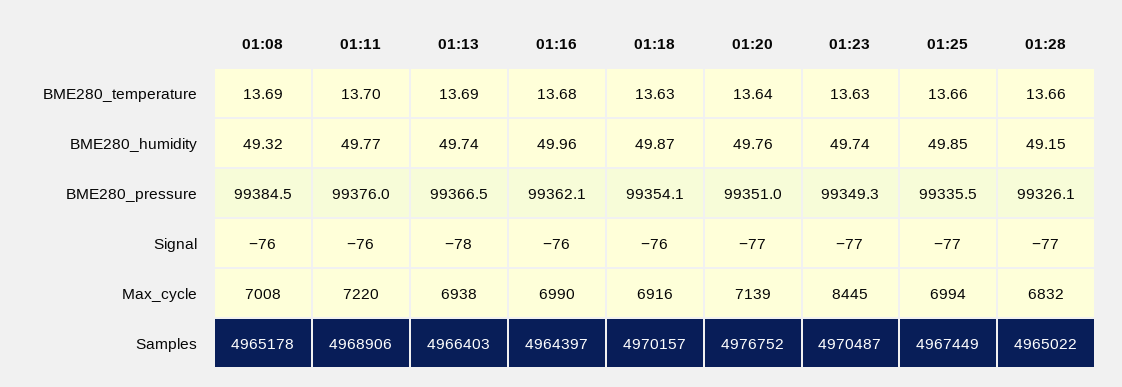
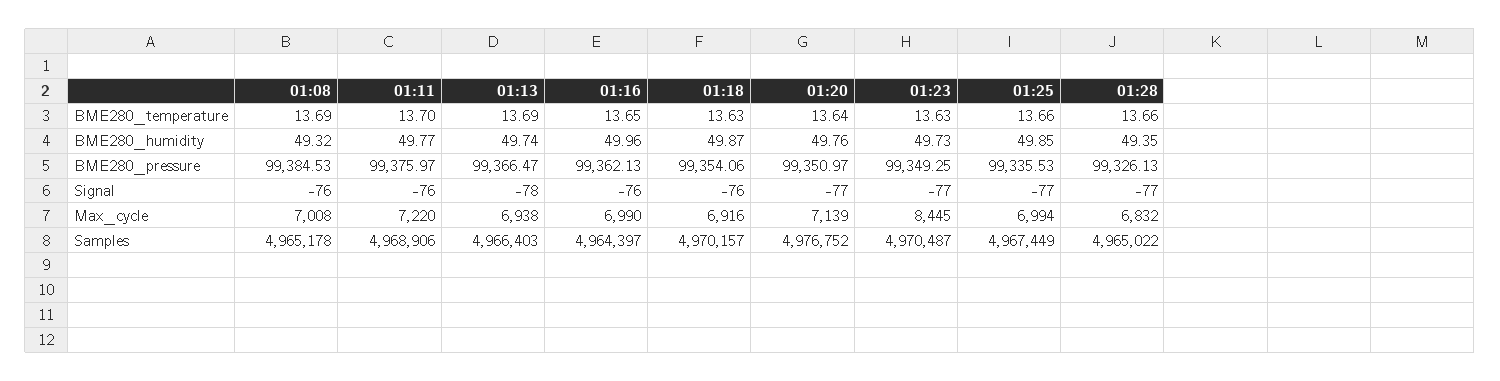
  {
    "01:08": {
      "BME280_temperature": 13.69,
      "BME280_humidity": 49.32,
      "BME280_pressure": 99384.53,
      "Signal": -76,
      "Max_cycle": 7008,
      "Samples": 4965178
    },
    "01:11": {
      "BME280_temperature": 13.7,
      "BME280_humidity": 49.77,
      "BME280_pressure": 99375.97,
      "Signal": -76,
      "Max_cycle": 7220,
      "Samples": 4968906
    },
    "01:13": {
      "BME280_temperature": 13.69,
      "BME280_humidity": 49.74,
      "BME280_pressure": 99366.47,
      "Signal": -78,
      "Max_cycle": 6938,
      "Samples": 4966403
    },
    "01:16": {
-     "BME280_temperature": 13.68,
+     "BME280_temperature": 13.65,
      "BME280_humidity": 49.96,
      "BME280_pressure": 99362.13,
      "Signal": -76,
      "Max_cycle": 6990,
      "Samples": 4964397
    },
    "01:18": {
      "BME280_temperature": 13.63,
      "BME280_humidity": 49.87,
      "BME280_pressure": 99354.06,
      "Signal": -76,
      "Max_cycle": 6916,
      "Samples": 4970157
    },
    "01:20": {
      "BME280_temperature": 13.64,
      "BME280_humidity": 49.76,
      "BME280_pressure": 99350.97,
      "Signal": -77,
      "Max_cycle": 7139,
      "Samples": 4976752
    },
    "01:23": {
      "BME280_temperature": 13.63,
-     "BME280_humidity": 49.74,
+     "BME280_humidity": 49.73,
      "BME280_pressure": 99349.25,
      "Signal": -77,
      "Max_cycle": 8445,
      "Samples": 4970487
    },
    "01:25": {
      "BME280_temperature": 13.66,
      "BME280_humidity": 49.85,
      "BME280_pressure": 99335.53,
      "Signal": -77,
      "Max_cycle": 6994,
      "Samples": 4967449
    },
    "01:28": {
      "BME280_temperature": 13.66,
-     "BME280_humidity": 49.15,
+     "BME280_humidity": 49.35,
      "BME280_pressure": 99326.13,
      "Signal": -77,
      "Max_cycle": 6832,
      "Samples": 4965022
    }
  }

